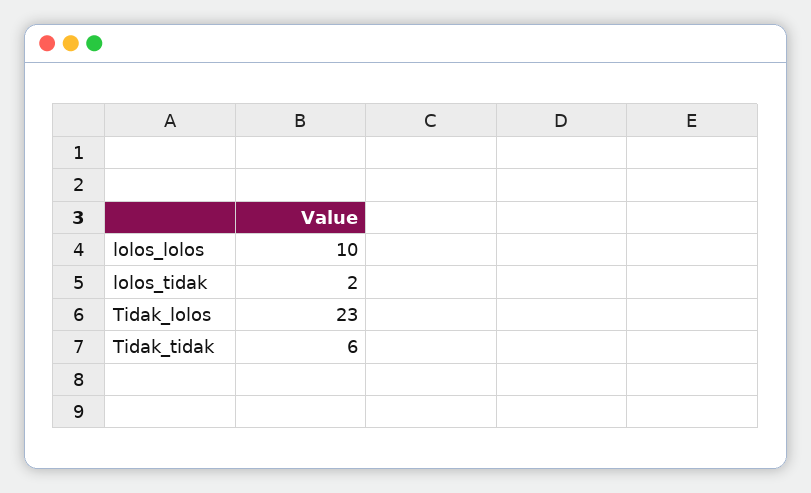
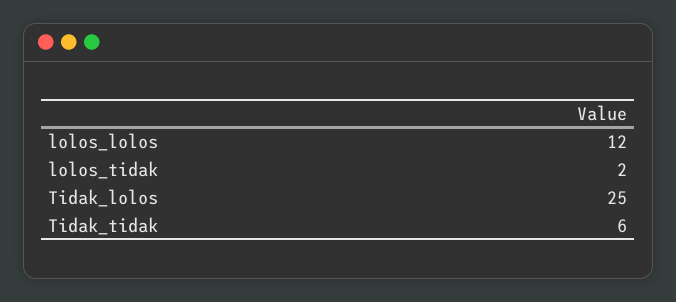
  {
-   "lolos_lolos": 10,
+   "lolos_lolos": 12,
    "lolos_tidak": 2,
-   "Tidak_lolos": 23,
+   "Tidak_lolos": 25,
    "Tidak_tidak": 6
  }

